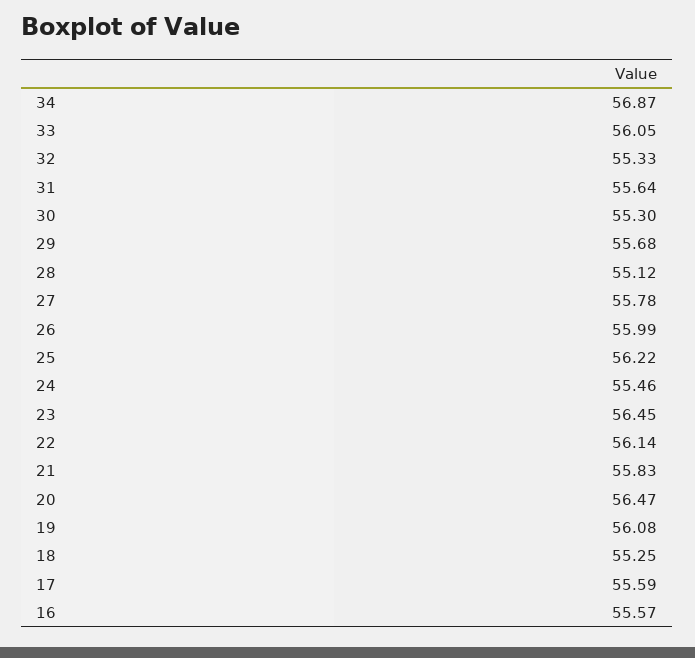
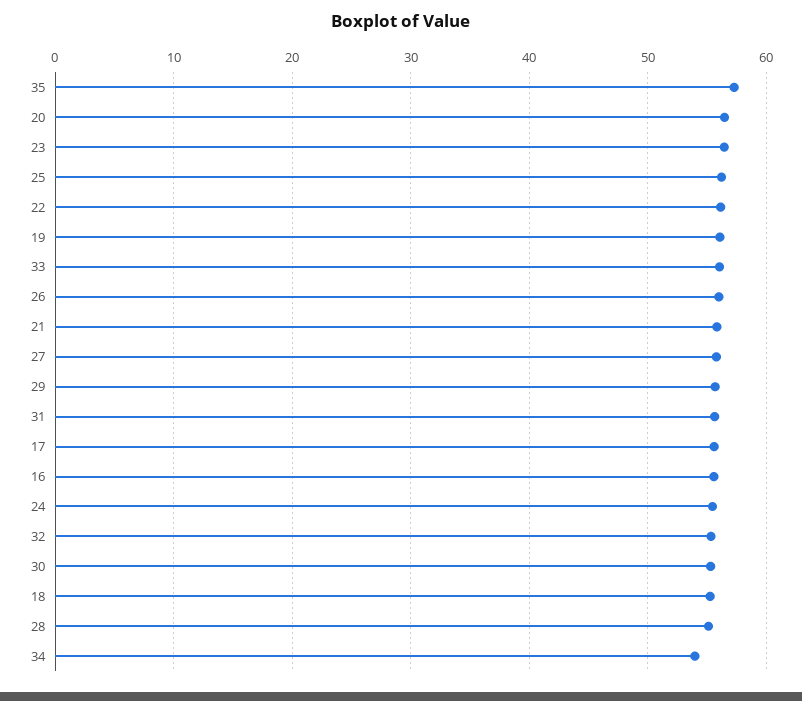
  {
-   "34": 56.87,
+   "34": 54,
    "33": 56.05,
    "32": 55.33,
    "31": 55.64,
    "30": 55.3,
    "29": 55.68,
    "28": 55.12,
    "27": 55.78,
    "26": 55.99,
    "25": 56.22,
    "24": 55.46,
    "23": 56.45,
    "22": 56.14,
    "21": 55.83,
    "20": 56.47,
    "19": 56.08,
    "18": 55.25,
    "17": 55.59,
-   "16": 55.57
+   "16": 55.57,
+   "35": 57
  }

